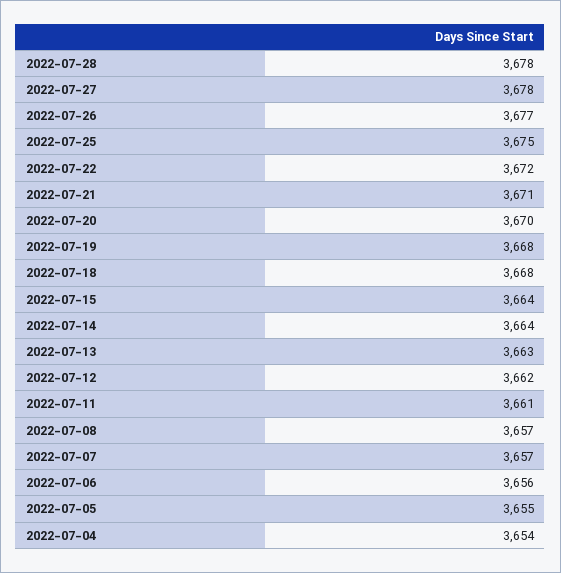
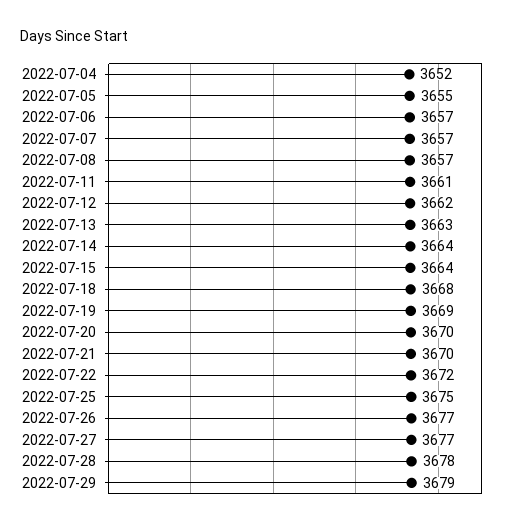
  {
    "2022-07-28": 3678,
-   "2022-07-27": 3678,
+   "2022-07-27": 3677,
    "2022-07-26": 3677,
    "2022-07-25": 3675,
    "2022-07-22": 3672,
-   "2022-07-21": 3671,
+   "2022-07-21": 3670,
    "2022-07-20": 3670,
-   "2022-07-19": 3668,
+   "2022-07-19": 3669,
    "2022-07-18": 3668,
    "2022-07-15": 3664,
    "2022-07-14": 3664,
    "2022-07-13": 3663,
    "2022-07-12": 3662,
    "2022-07-11": 3661,
    "2022-07-08": 3657,
    "2022-07-07": 3657,
-   "2022-07-06": 3656,
+   "2022-07-06": 3657,
    "2022-07-05": 3655,
-   "2022-07-04": 3654
+   "2022-07-04": 3652,
+   "2022-07-29": 3679
  }

